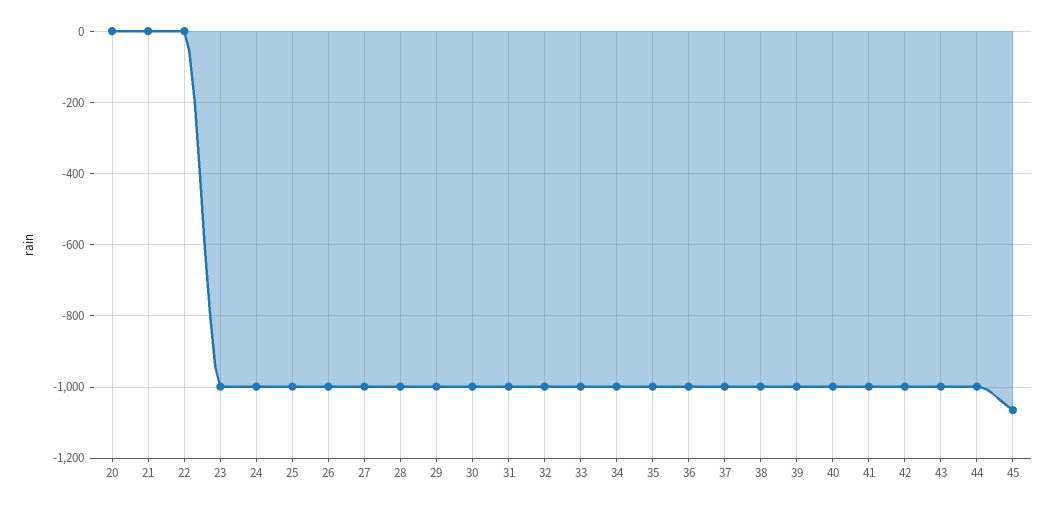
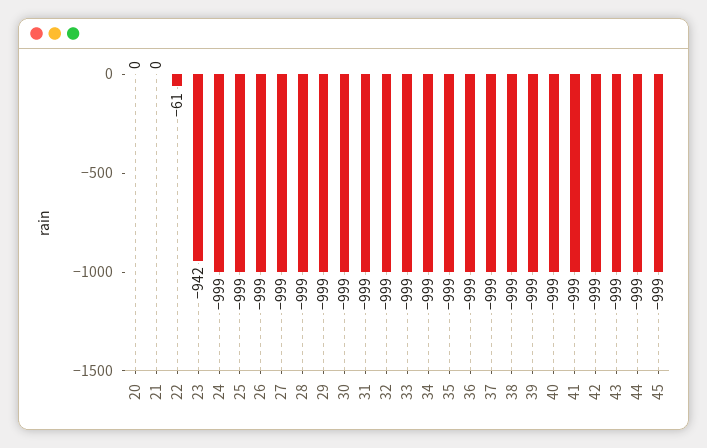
  {
    "20": 0,
    "21": 0,
-   "22": 0,
+   "22": -61,
-   "23": -1000,
+   "23": -942,
    "24": -999,
    "25": -999,
    "26": -999,
    "27": -999,
    "28": -999,
    "29": -999,
    "30": -999,
    "31": -999,
    "32": -999,
    "33": -999,
    "34": -999,
    "35": -999,
    "36": -999,
    "37": -999,
    "38": -999,
    "39": -999,
    "40": -999,
    "41": -999,
    "42": -999,
    "43": -999,
    "44": -999,
-   "45": -1060
+   "45": -999
  }

